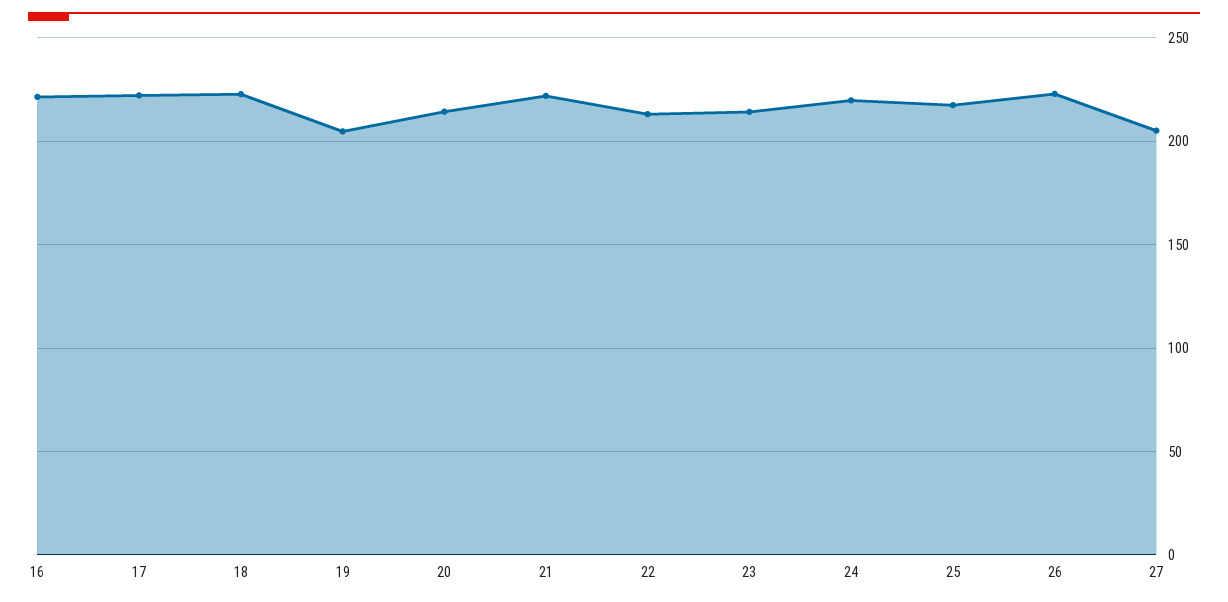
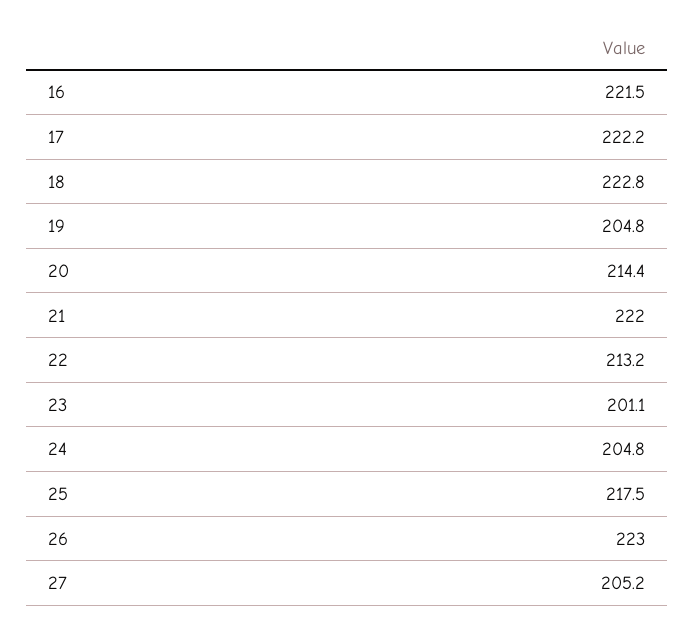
  {
    "16": 221.5,
    "17": 222.2,
    "18": 222.8,
    "19": 204.8,
    "20": 214.4,
    "21": 222,
    "22": 213.2,
-   "23": 215,
+   "23": 201.1,
-   "24": 220,
+   "24": 204.8,
    "25": 217.5,
    "26": 223,
    "27": 205.2
  }

